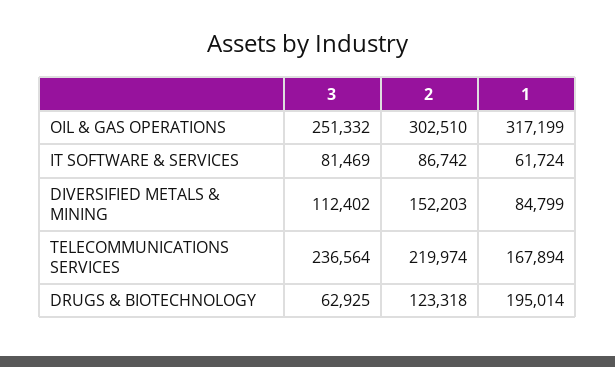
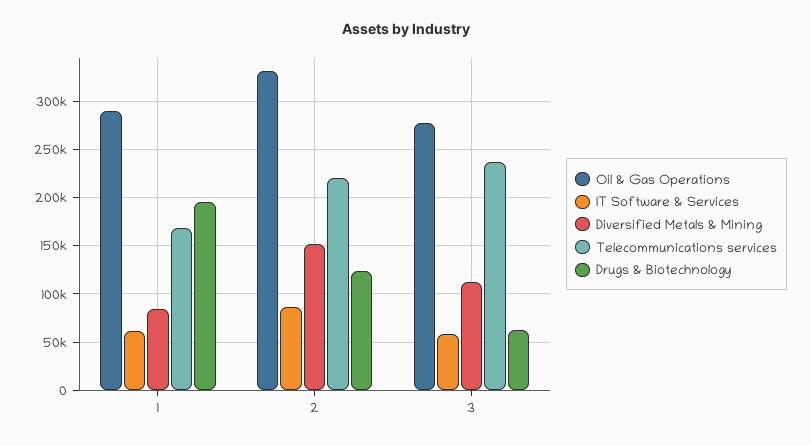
  {
    "OIL & GAS OPERATIONS": {
-     "3": 251332,
+     "3": 280000,
-     "2": 302510,
+     "2": 330000,
-     "1": 317199
+     "1": 290000
    },
    "IT SOFTWARE & SERVICES": {
-     "3": 81469,
+     "3": 60000,
      "2": 86742,
      "1": 61724
    },
    "DIVERSIFIED METALS & MINING": {
      "3": 112402,
      "2": 152203,
      "1": 84799
    },
    "TELECOMMUNICATIONS SERVICES": {
      "3": 236564,
      "2": 219974,
      "1": 167894
    },
    "DRUGS & BIOTECHNOLOGY": {
      "3": 62925,
      "2": 123318,
      "1": 195014
    }
  }

